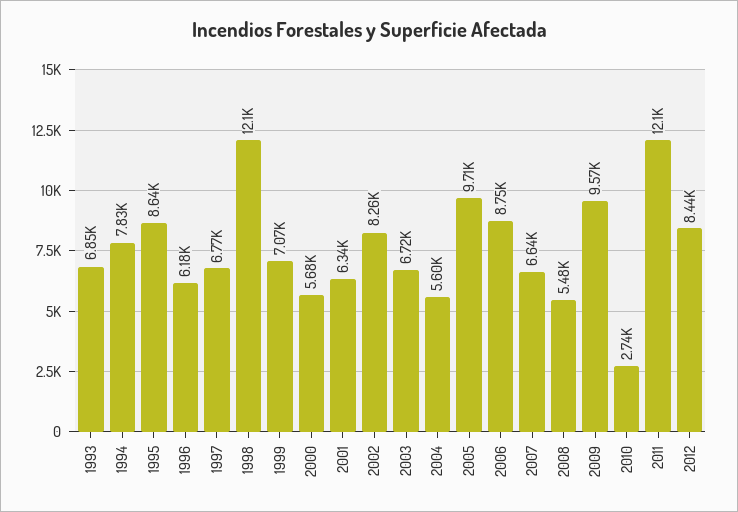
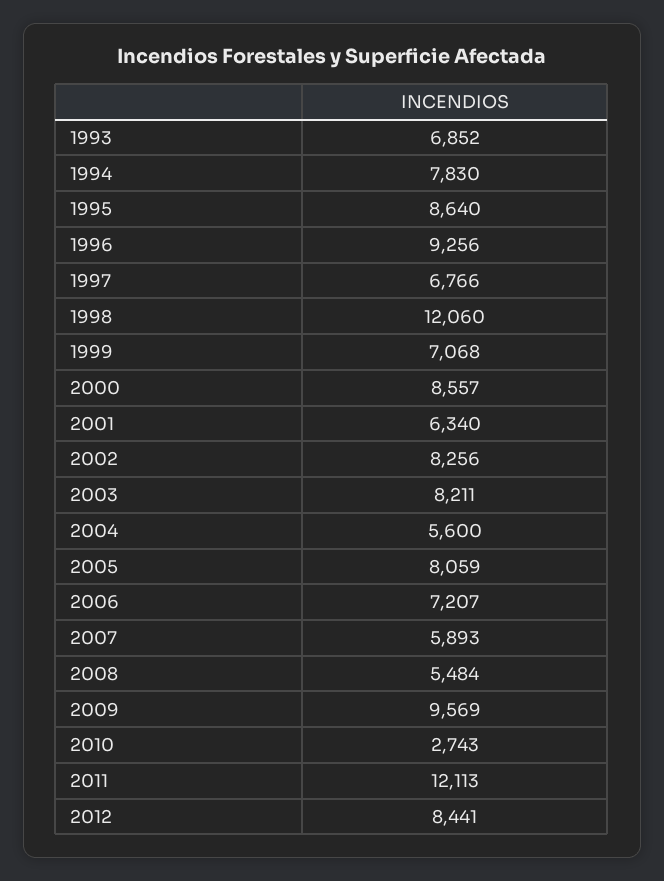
  {
    "1993": 6852,
    "1994": 7830,
    "1995": 8640,
-   "1996": 6180,
+   "1996": 9256,
    "1997": 6766,
    "1998": 12060,
    "1999": 7068,
-   "2000": 5680,
+   "2000": 8557,
    "2001": 6340,
    "2002": 8256,
-   "2003": 6720,
+   "2003": 8211,
    "2004": 5600,
-   "2005": 9710,
+   "2005": 8059,
-   "2006": 8750,
+   "2006": 7207,
-   "2007": 6640,
+   "2007": 5893,
    "2008": 5484,
    "2009": 9569,
    "2010": 2743,
    "2011": 12113,
    "2012": 8441
  }

